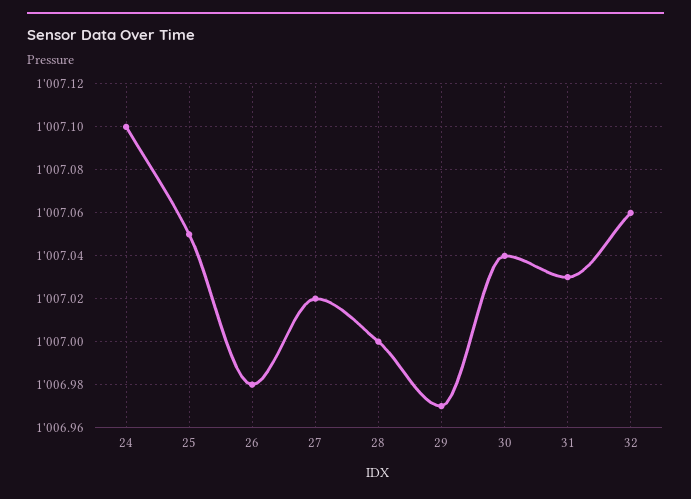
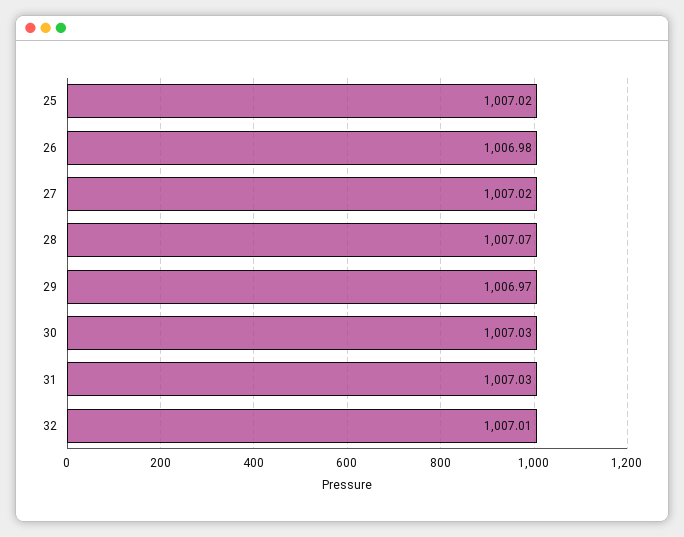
  {
-   "24": 1007.1,
-   "25": 1007.05,
+   "25": 1007.02,
    "26": 1006.98,
    "27": 1007.02,
-   "28": 1007,
+   "28": 1007.07,
    "29": 1006.97,
-   "30": 1007.04,
+   "30": 1007.03,
    "31": 1007.03,
-   "32": 1007.06
+   "32": 1007.01
  }

